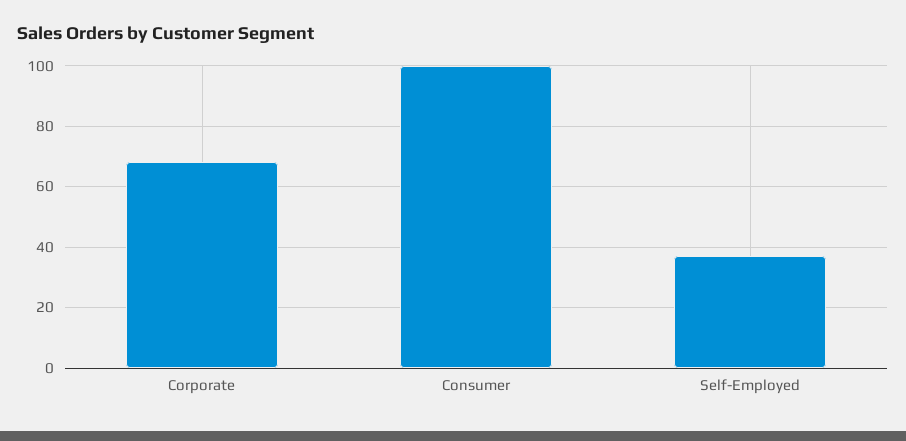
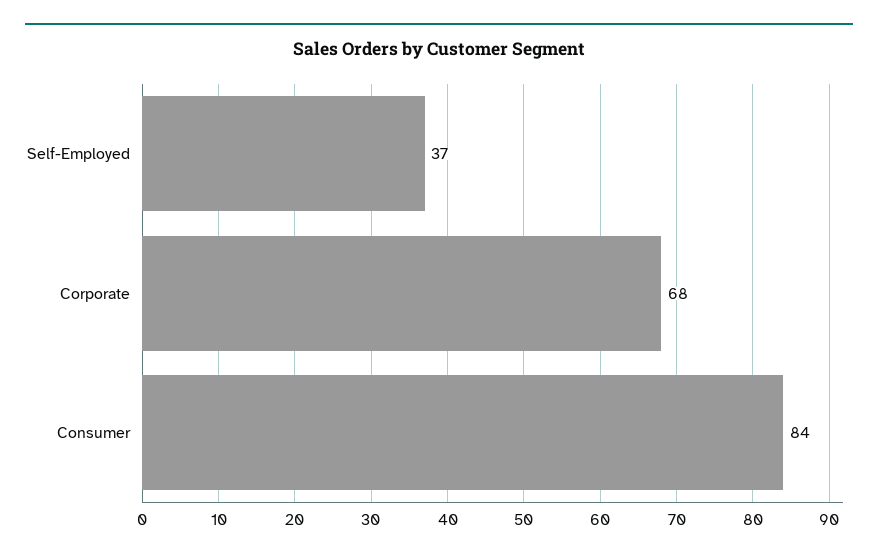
  {
    "Corporate": 68,
-   "Consumer": 100,
+   "Consumer": 84,
    "Self-Employed": 37
  }

